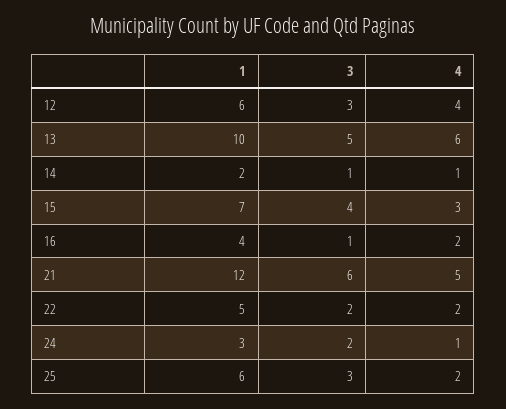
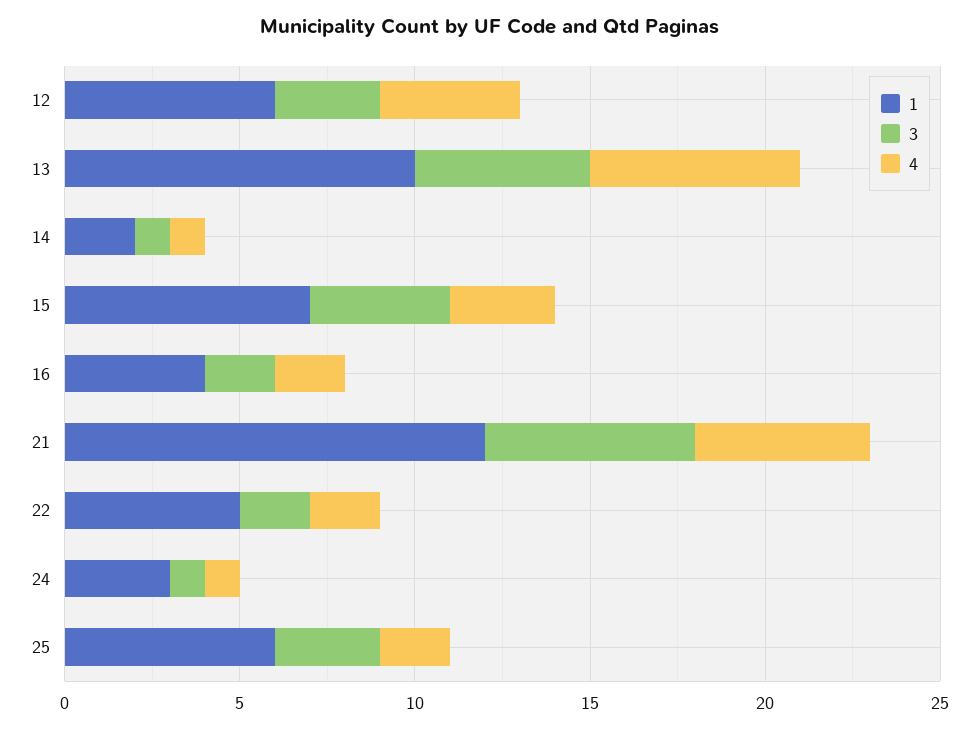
  {
    "1": {
      "12": 6,
      "13": 10,
      "14": 2,
      "15": 7,
      "16": 4,
      "21": 12,
      "22": 5,
      "24": 3,
      "25": 6
    },
    "3": {
      "12": 3,
      "13": 5,
      "14": 1,
      "15": 4,
-     "16": 1,
+     "16": 2,
      "21": 6,
      "22": 2,
-     "24": 2,
+     "24": 1,
      "25": 3
    },
    "4": {
      "12": 4,
      "13": 6,
      "14": 1,
      "15": 3,
      "16": 2,
      "21": 5,
      "22": 2,
      "24": 1,
      "25": 2
    }
  }

